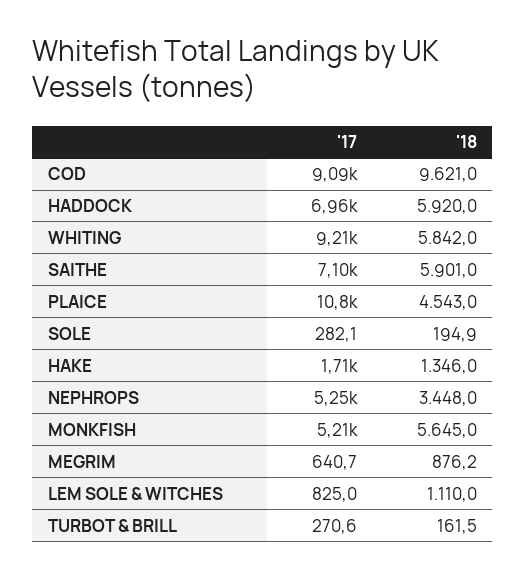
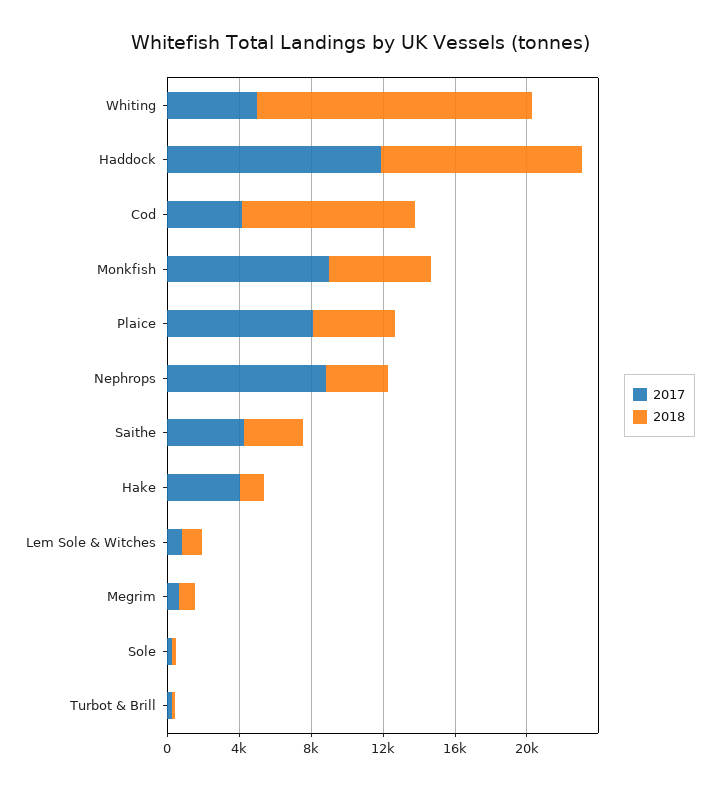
  {
    "'17": {
-     "COD": 9090,
+     "COD": 4000,
-     "HADDOCK": 6960,
+     "HADDOCK": 12000,
-     "WHITING": 9210,
+     "WHITING": 5000,
-     "SAITHE": 7100,
+     "SAITHE": 4000,
-     "PLAICE": 10800,
+     "PLAICE": 8000,
      "SOLE": 282.1,
-     "HAKE": 1710,
+     "HAKE": 4000,
-     "NEPHROPS": 5250,
+     "NEPHROPS": 9000,
-     "MONKFISH": 5210,
+     "MONKFISH": 9000,
      "MEGRIM": 640.7,
      "LEM SOLE & WITCHES": 825,
      "TURBOT & BRILL": 270.6
    },
    "'18": {
      "COD": 9621,
-     "HADDOCK": 5920,
+     "HADDOCK": 11000,
-     "WHITING": 5842,
+     "WHITING": 15000,
-     "SAITHE": 5901,
+     "SAITHE": 3000,
      "PLAICE": 4543,
      "SOLE": 194.9,
      "HAKE": 1346,
      "NEPHROPS": 3448,
      "MONKFISH": 5645,
      "MEGRIM": 876.2,
      "LEM SOLE & WITCHES": 1110,
      "TURBOT & BRILL": 161.5
    }
  }

